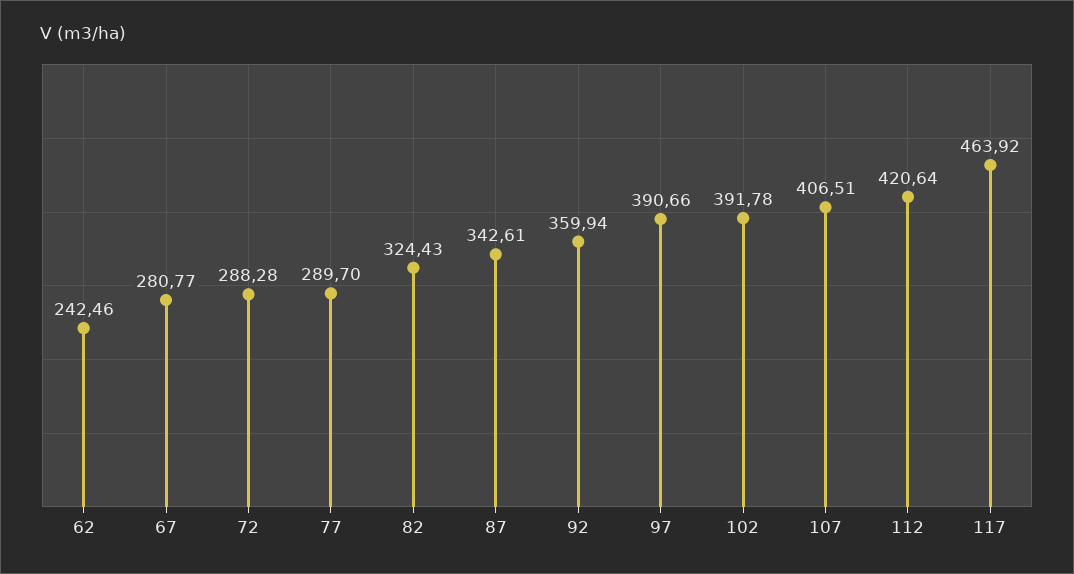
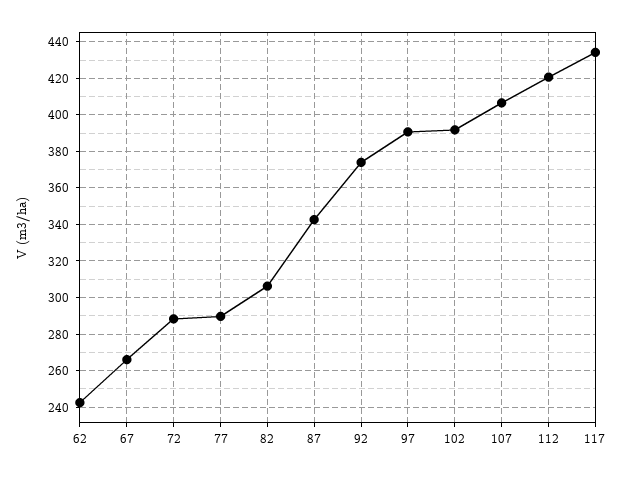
  {
    "62": 242.46,
-   "67": 280.77,
+   "67": 265,
    "72": 288.28,
    "77": 289.7,
-   "82": 324.43,
+   "82": 305,
    "87": 342.61,
-   "92": 359.94,
+   "92": 375,
    "97": 390.66,
    "102": 391.78,
    "107": 406.51,
    "112": 420.64,
-   "117": 463.92
+   "117": 435
  }

